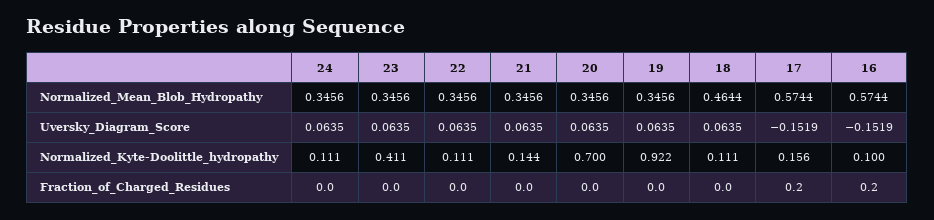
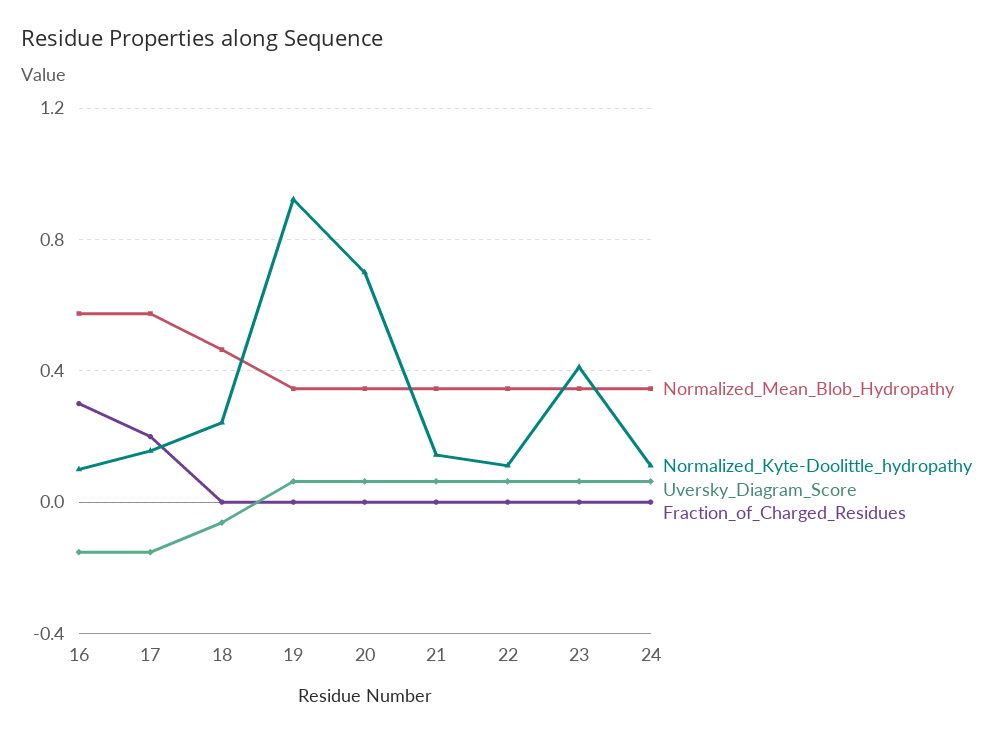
  {
    "Normalized_Mean_Blob_Hydropathy": {
      "24": 0.3456,
      "23": 0.3456,
      "22": 0.3456,
      "21": 0.3456,
      "20": 0.3456,
      "19": 0.3456,
      "18": 0.4644,
      "17": 0.5744,
      "16": 0.5744
    },
    "Uversky_Diagram_Score": {
      "24": 0.0635,
      "23": 0.0635,
      "22": 0.0635,
      "21": 0.0635,
      "20": 0.0635,
      "19": 0.0635,
-     "18": 0.0635,
+     "18": -0.05,
      "17": -0.1519,
      "16": -0.1519
    },
    "Normalized_Kyte-Doolittle_hydropathy": {
      "24": 0.111,
      "23": 0.411,
      "22": 0.111,
      "21": 0.144,
      "20": 0.7,
      "19": 0.922,
-     "18": 0.111,
+     "18": 0.25,
      "17": 0.156,
      "16": 0.1
    },
    "Fraction_of_Charged_Residues": {
      "24": 0,
      "23": 0,
      "22": 0,
      "21": 0,
      "20": 0,
      "19": 0,
      "18": 0,
      "17": 0.2,
-     "16": 0.2
+     "16": 0.3
    }
  }

